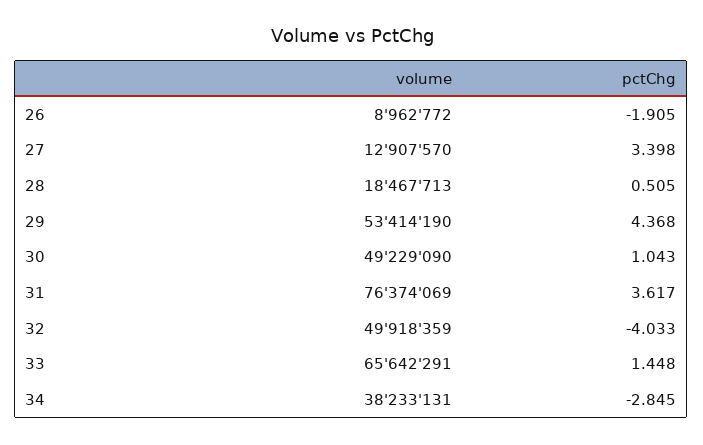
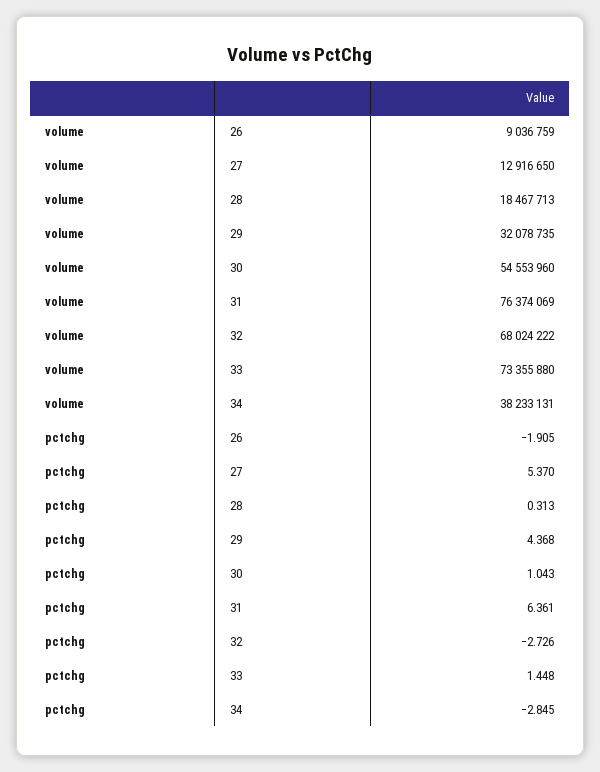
  {
    "volume": {
-     "26": 8962772,
+     "26": 9036759,
-     "27": 12907570,
+     "27": 12916650,
      "28": 18467713,
-     "29": 53414190,
+     "29": 32078735,
-     "30": 49229090,
+     "30": 54553960,
      "31": 76374069,
-     "32": 49918359,
+     "32": 68024222,
-     "33": 65642291,
+     "33": 73355880,
      "34": 38233131
    },
    "pctChg": {
      "26": -1.905,
-     "27": 3.398,
+     "27": 5.37,
-     "28": 0.505,
+     "28": 0.313,
      "29": 4.368,
      "30": 1.043,
-     "31": 3.617,
+     "31": 6.361,
-     "32": -4.033,
+     "32": -2.726,
      "33": 1.448,
      "34": -2.845
    }
  }

